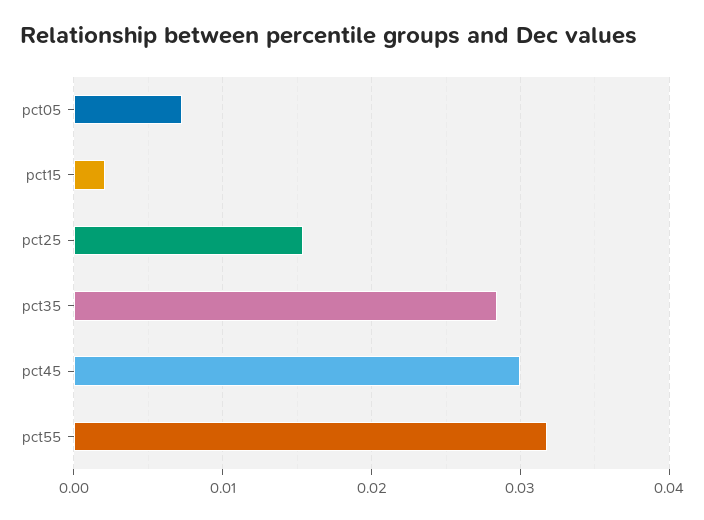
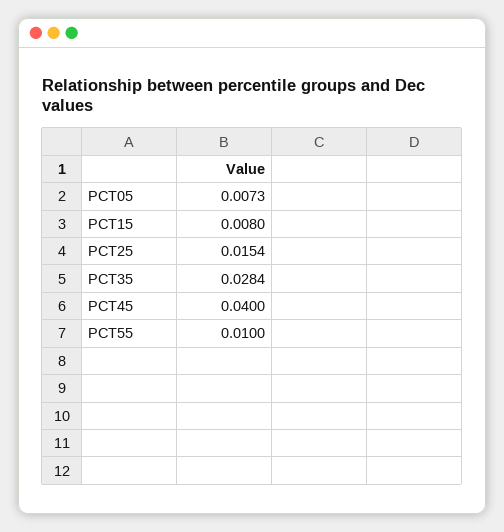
  {
    "pct05": 0.0073,
-   "pct15": 0.002,
+   "pct15": 0.008,
    "pct25": 0.0154,
    "pct35": 0.0284,
-   "pct45": 0.03,
+   "pct45": 0.04,
-   "pct55": 0.032
+   "pct55": 0.01
  }

